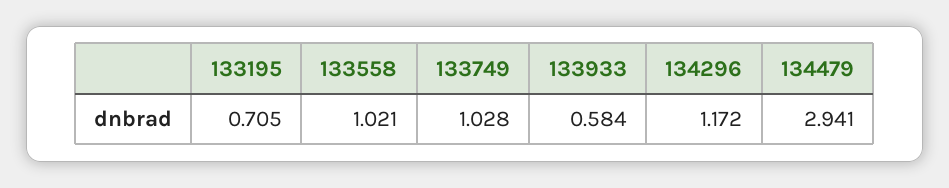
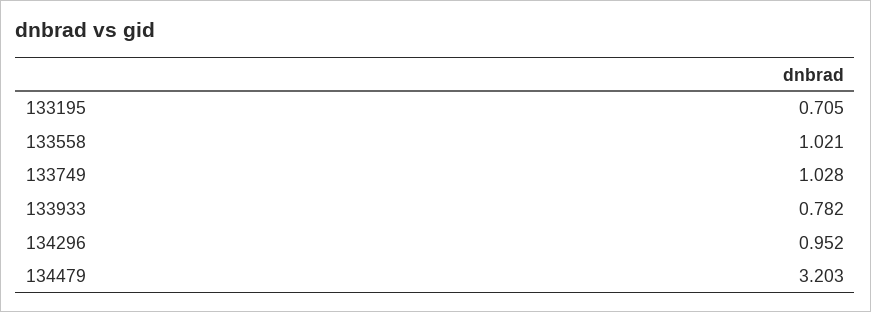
  {
    "133195": 0.705,
    "133558": 1.021,
    "133749": 1.028,
-   "133933": 0.584,
+   "133933": 0.782,
-   "134296": 1.172,
+   "134296": 0.952,
-   "134479": 2.941
+   "134479": 3.203
  }

